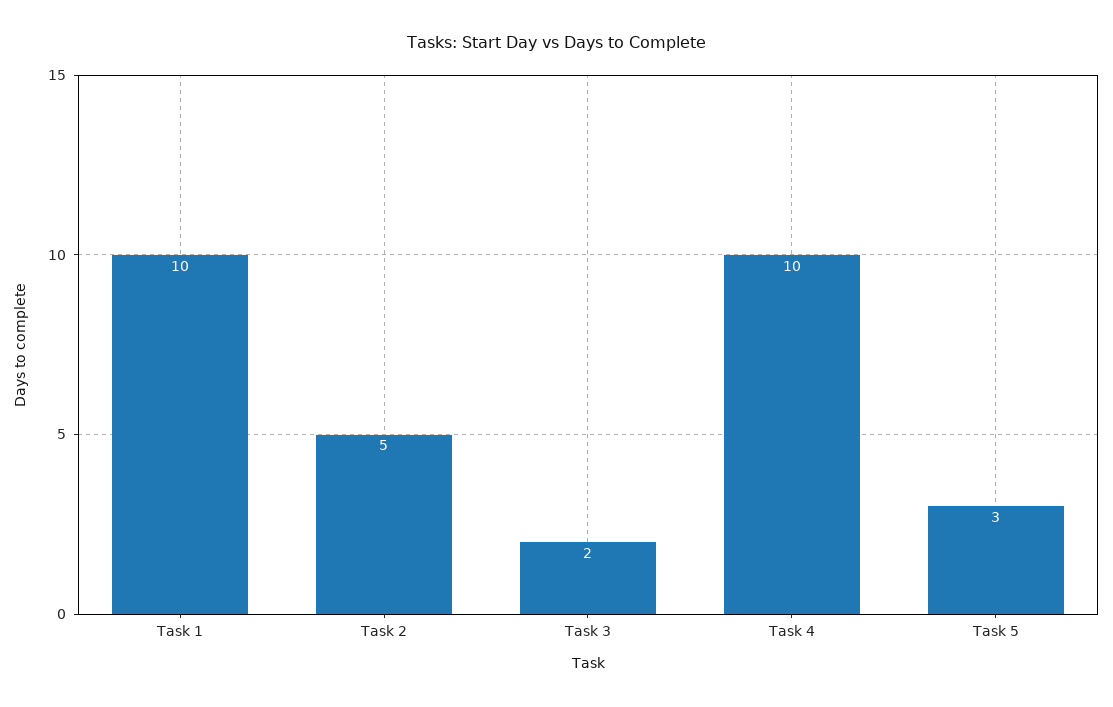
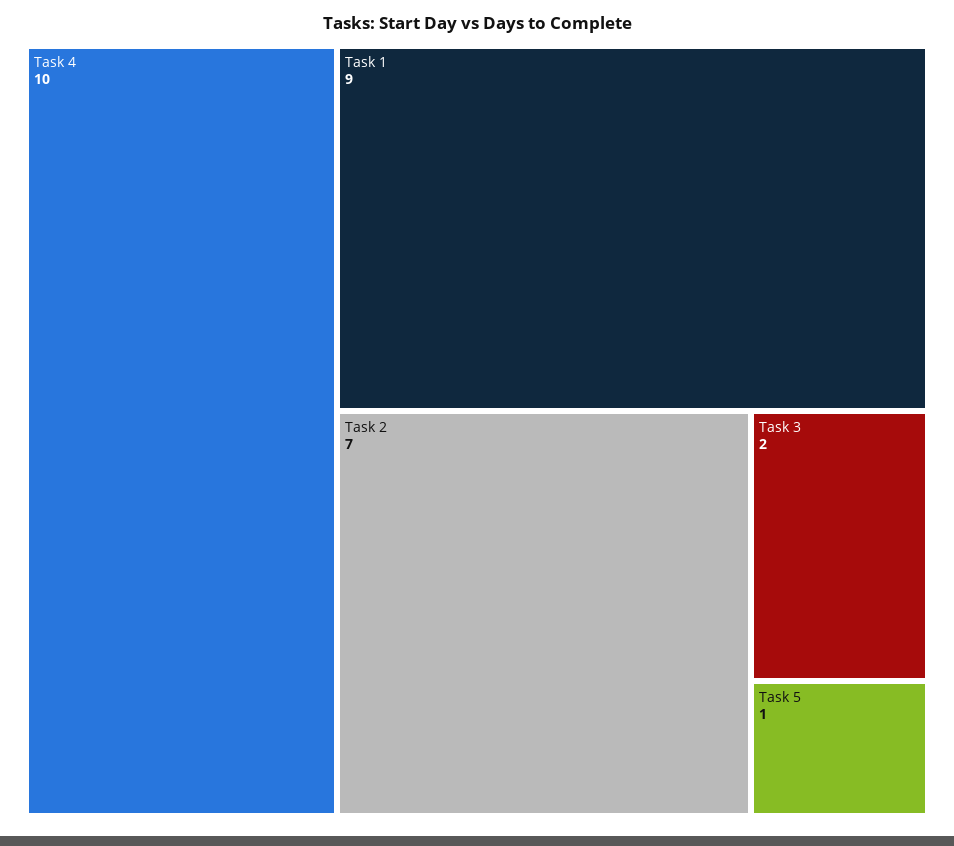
  {
-   "Task 1": 10,
+   "Task 1": 9,
-   "Task 2": 5,
+   "Task 2": 7,
    "Task 3": 2,
    "Task 4": 10,
-   "Task 5": 3
+   "Task 5": 1
  }

